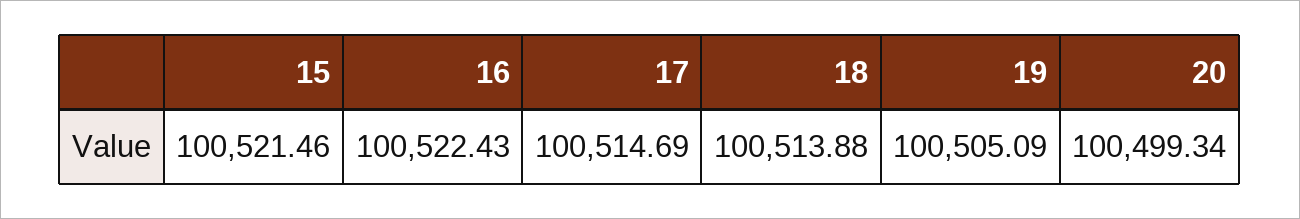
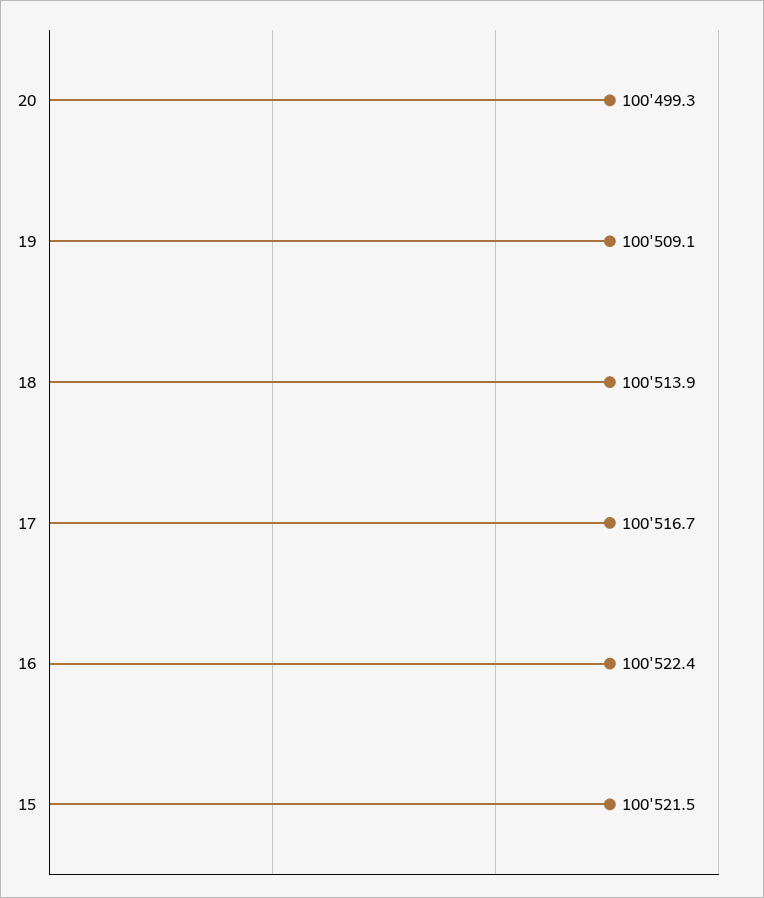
  {
    "15": 100521.46,
    "16": 100522.43,
-   "17": 100514.69,
+   "17": 100516.7,
    "18": 100513.88,
-   "19": 100505.09,
+   "19": 100509.1,
    "20": 100499.34
  }

